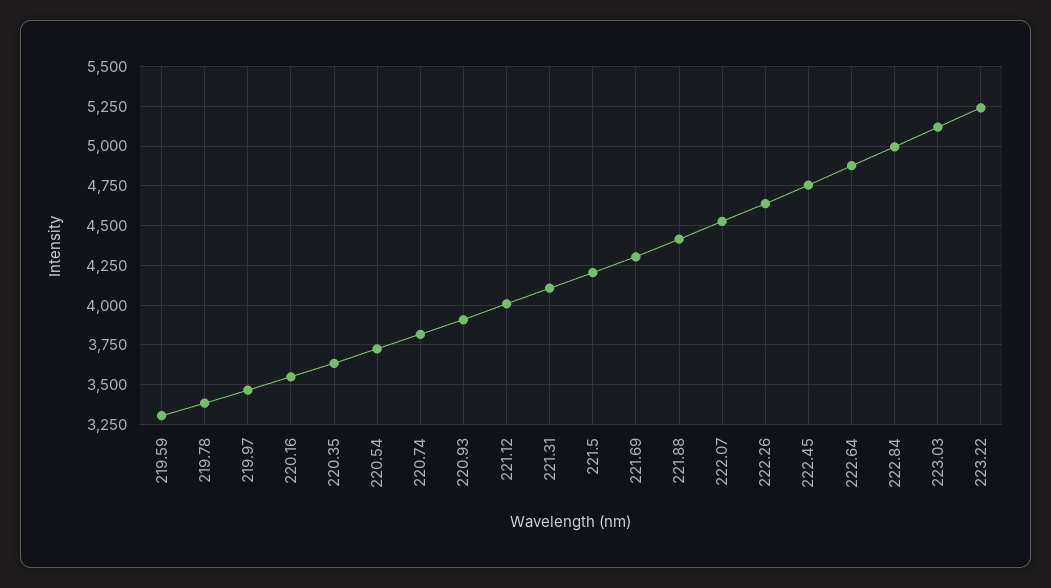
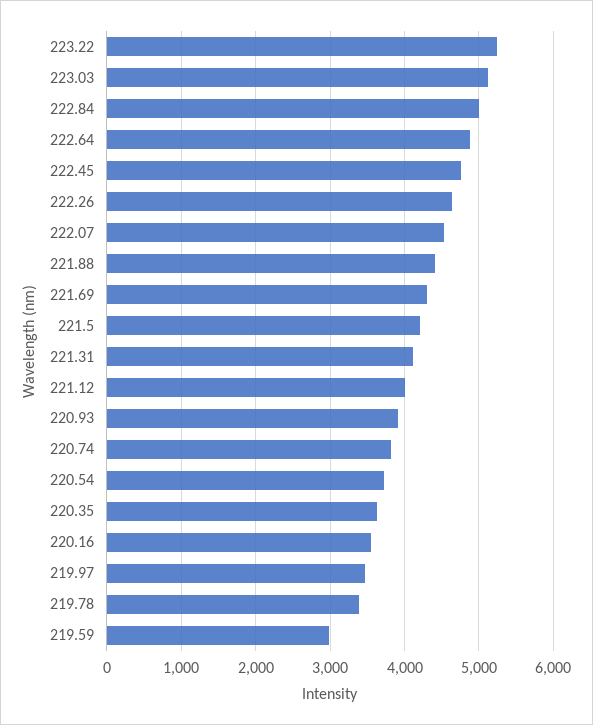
  {
-   "219.59": 3300,
+   "219.59": 3000,
    "219.78": 3400,
    "219.97": 3450,
    "220.16": 3550,
    "220.35": 3650,
    "220.54": 3750,
    "220.74": 3800,
    "220.93": 3900,
    "221.12": 4000,
    "221.31": 4100,
    "221.5": 4200,
    "221.69": 4300,
    "221.88": 4400,
    "222.07": 4550,
    "222.26": 4650,
    "222.45": 4750,
    "222.64": 4900,
    "222.84": 5000,
    "223.03": 5100,
    "223.22": 5250
  }

